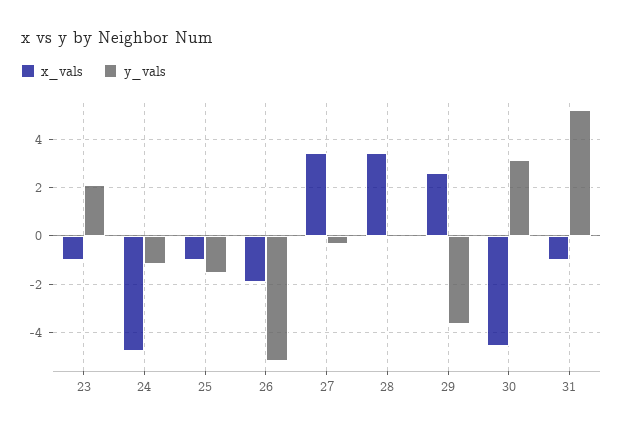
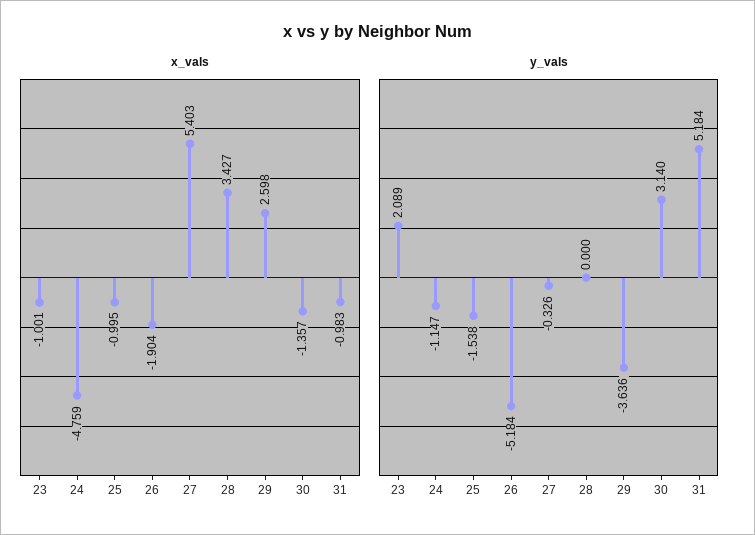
  {
    "x_vals": {
      "23": -1.001,
      "24": -4.759,
      "25": -0.995,
      "26": -1.904,
-     "27": 3.5,
+     "27": 5.403,
      "28": 3.427,
      "29": 2.598,
-     "30": -4.5,
+     "30": -1.357,
      "31": -0.983
    },
    "y_vals": {
      "23": 2.089,
      "24": -1.147,
      "25": -1.538,
      "26": -5.184,
      "27": -0.326,
      "28": 0,
      "29": -3.636,
      "30": 3.14,
      "31": 5.184
    }
  }

